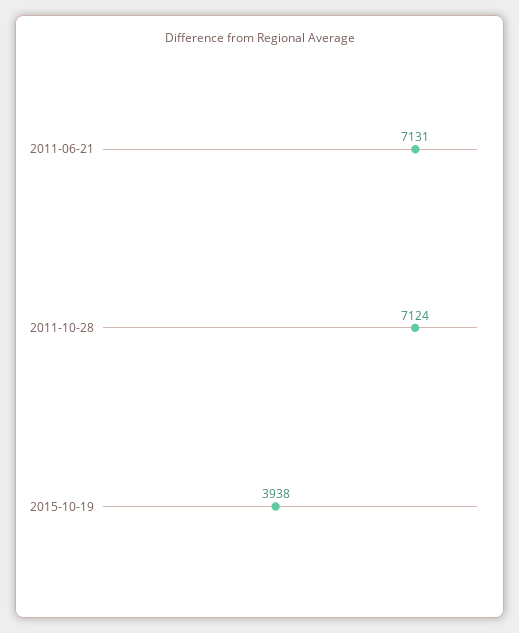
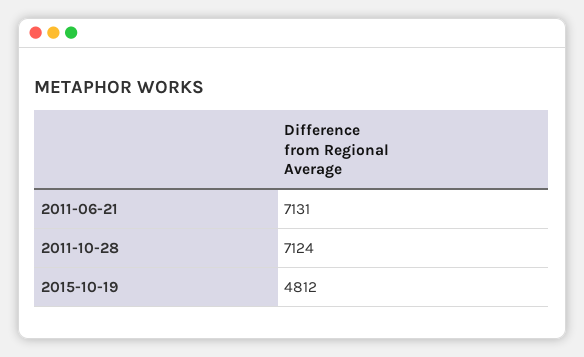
  {
    "2011-06-21": 7131,
    "2011-10-28": 7124,
-   "2015-10-19": 3938
+   "2015-10-19": 4812
  }

